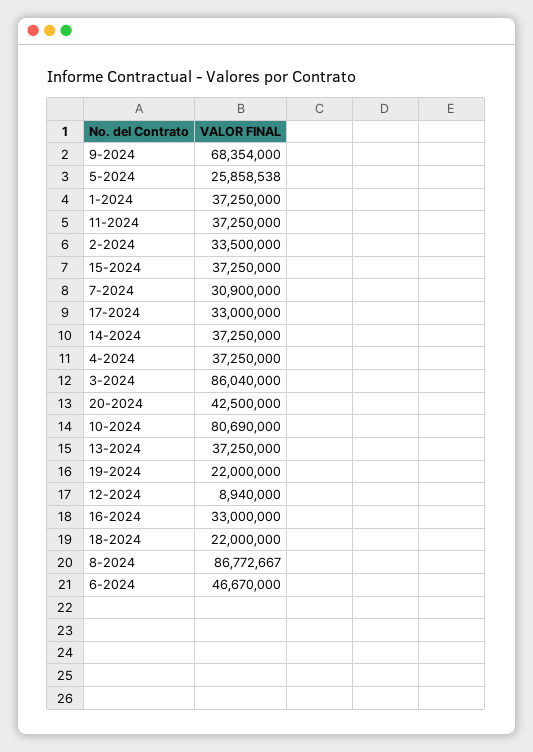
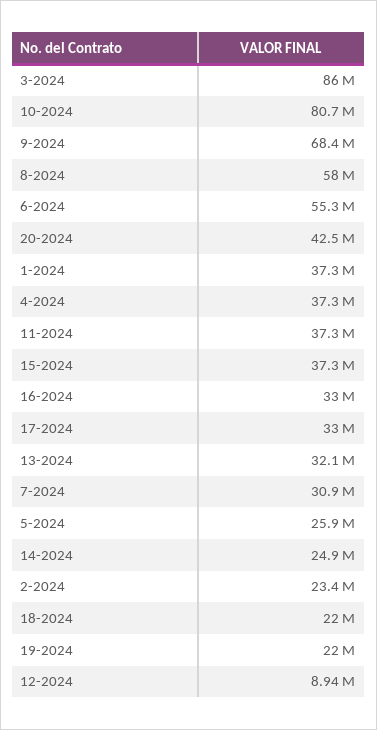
  {
    "9-2024": 68354000,
    "5-2024": 25858538,
    "1-2024": 37250000,
    "11-2024": 37250000,
-   "2-2024": 33500000,
+   "2-2024": 23400000,
    "15-2024": 37250000,
    "7-2024": 30900000,
    "17-2024": 33000000,
-   "14-2024": 37250000,
+   "14-2024": 24900000,
    "4-2024": 37250000,
    "3-2024": 86040000,
    "20-2024": 42500000,
    "10-2024": 80690000,
-   "13-2024": 37250000,
+   "13-2024": 32100000,
    "19-2024": 22000000,
    "12-2024": 8940000,
    "16-2024": 33000000,
    "18-2024": 22000000,
-   "8-2024": 86772667,
+   "8-2024": 58000000,
-   "6-2024": 46670000
+   "6-2024": 55300000
  }

